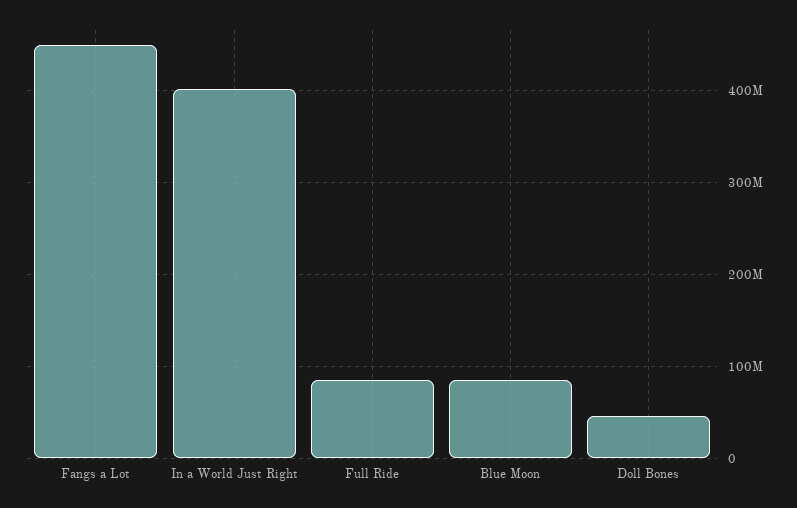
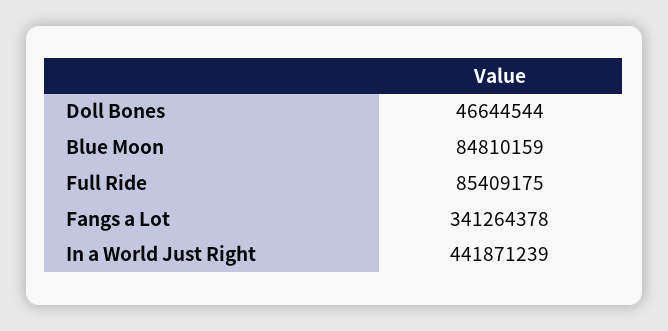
  {
-   "Fangs a Lot": 450000000,
+   "Fangs a Lot": 341264378,
-   "In a World Just Right": 400000000,
+   "In a World Just Right": 441871239,
    "Full Ride": 85409175,
    "Blue Moon": 84810159,
    "Doll Bones": 46644544
  }

